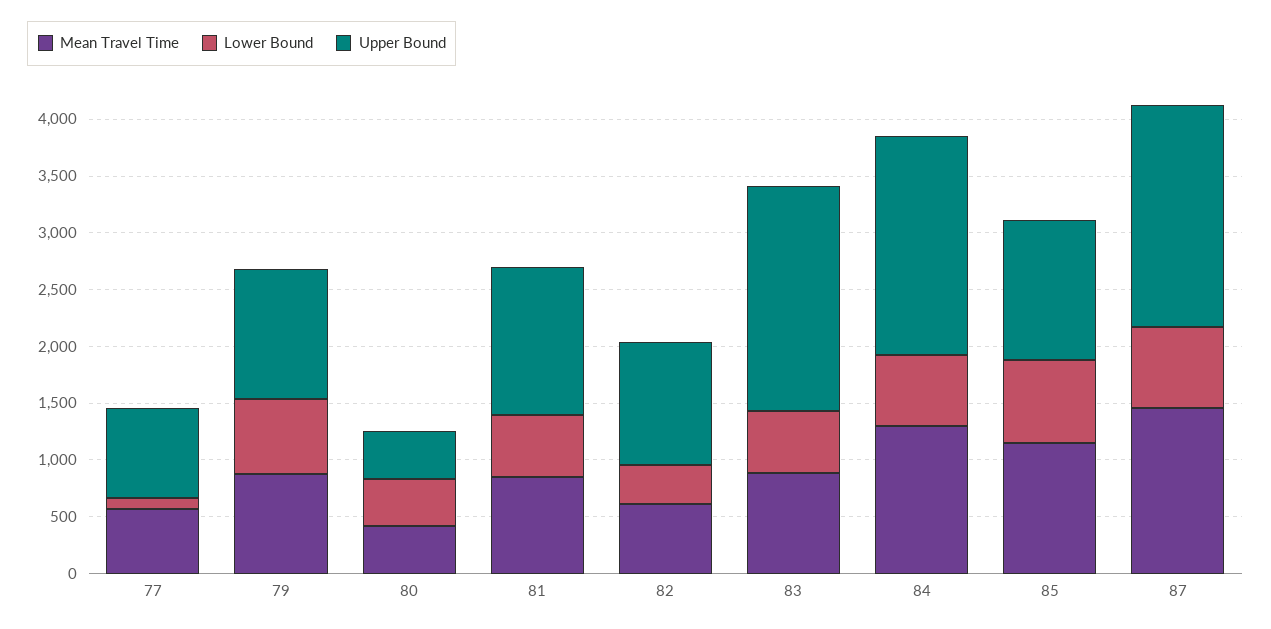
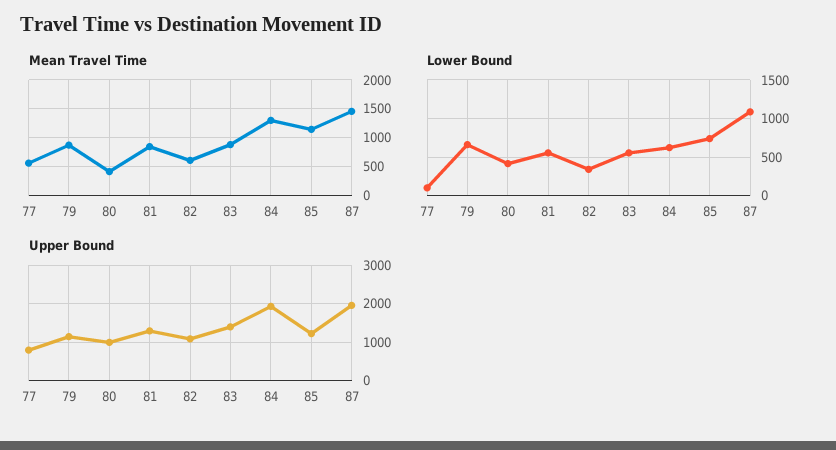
  {
    "Mean Travel Time": {
      "77": 600,
      "79": 900,
      "80": 400,
      "81": 800,
      "82": 600,
      "83": 900,
      "84": 1300,
      "85": 1100,
      "87": 1500
    },
    "Lower Bound": {
      "77": 100,
      "79": 700,
      "80": 400,
      "81": 600,
      "82": 300,
      "83": 600,
      "84": 600,
      "85": 700,
-     "87": 700
+     "87": 1100
    },
    "Upper Bound": {
      "77": 800,
      "79": 1100,
-     "80": 400,
+     "80": 1000,
      "81": 1300,
      "82": 1100,
-     "83": 2000,
+     "83": 1400,
      "84": 1900,
      "85": 1200,
      "87": 2000
    }
  }

